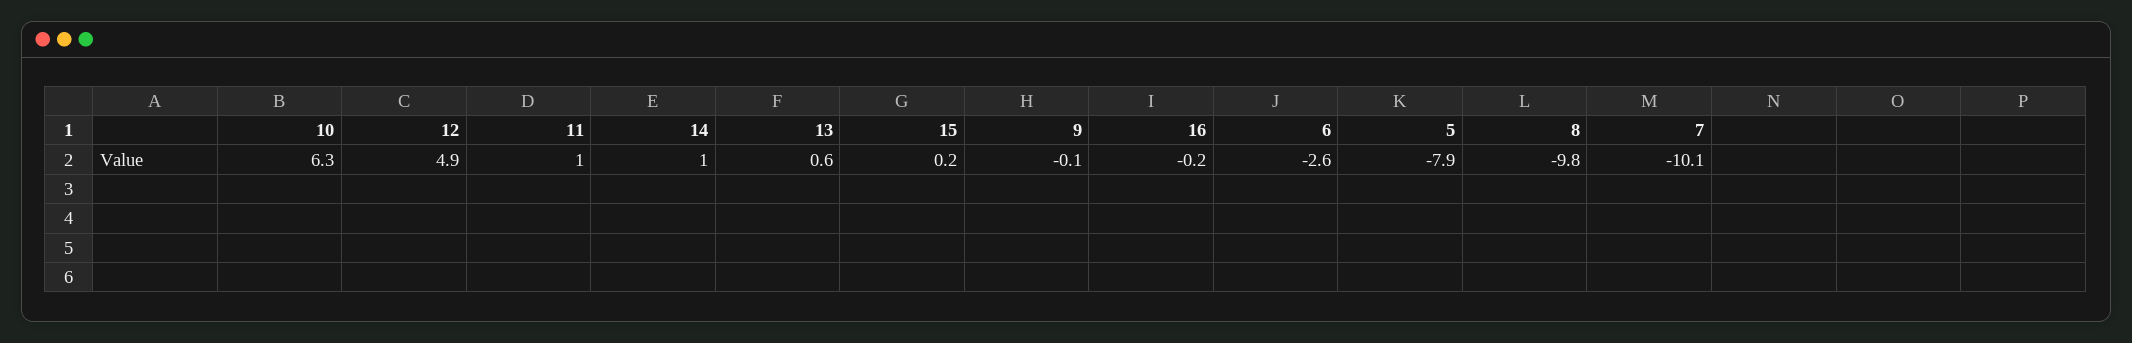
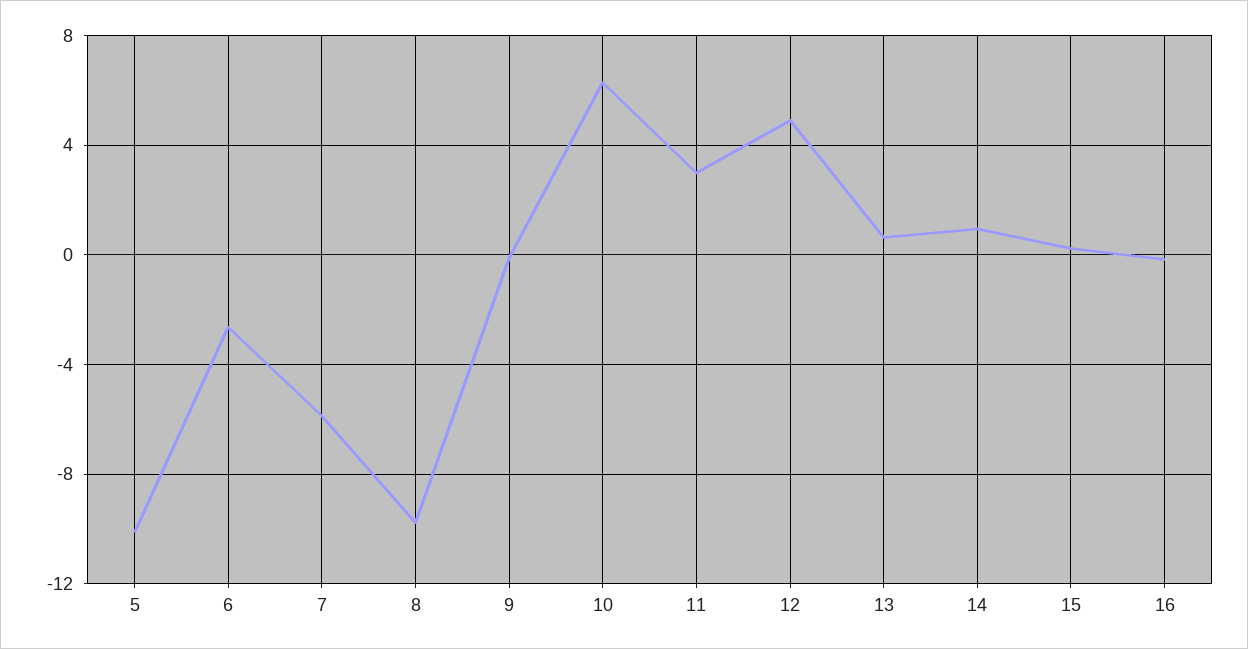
  {
    "10": 6.3,
    "12": 4.9,
-   "11": 1,
+   "11": 3,
    "14": 1,
    "13": 0.6,
    "15": 0.2,
    "9": -0.1,
    "16": -0.2,
    "6": -2.6,
-   "5": -7.9,
+   "5": -10,
    "8": -9.8,
-   "7": -10.1
+   "7": -6
  }

